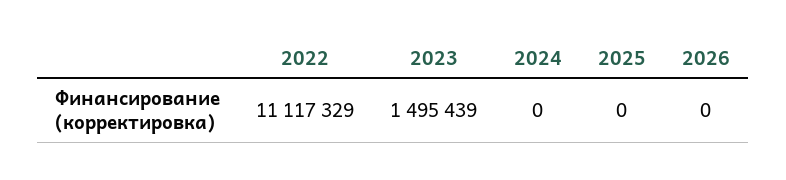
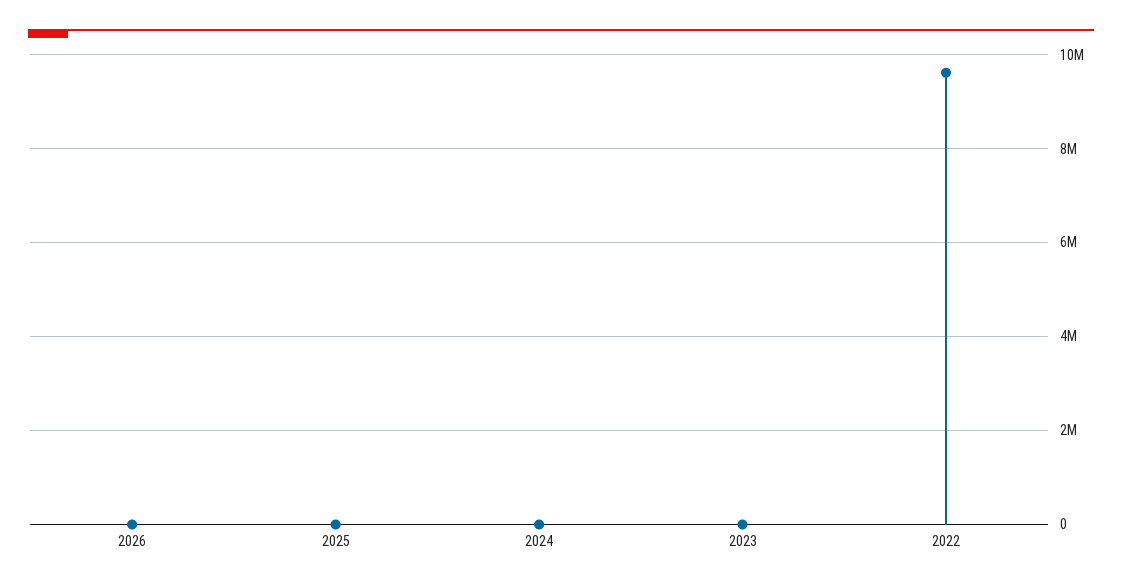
  {
-   "2022": 11117329,
+   "2022": 9600000,
-   "2023": 1495439,
+   "2023": 0,
    "2024": 0,
    "2025": 0,
    "2026": 0
  }

